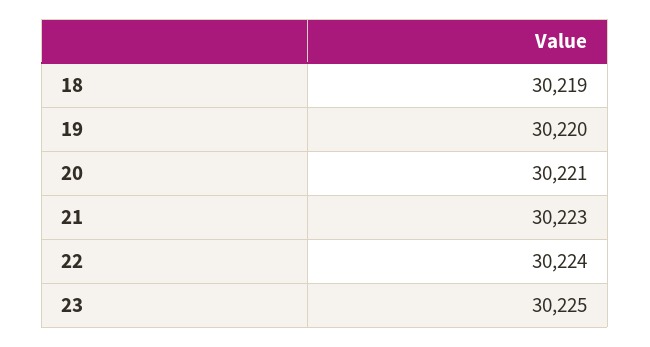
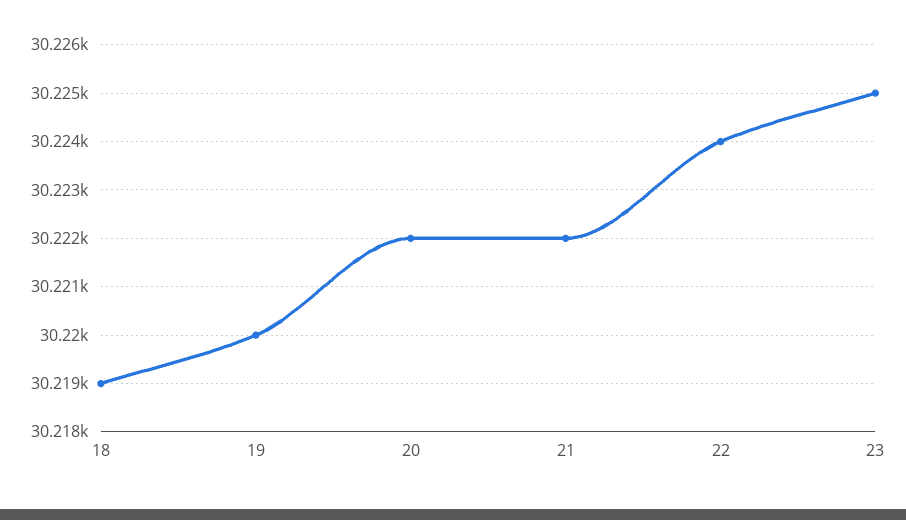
  {
    "18": 30219,
    "19": 30220,
-   "20": 30221,
+   "20": 30222,
-   "21": 30223,
+   "21": 30222,
    "22": 30224,
    "23": 30225
  }

